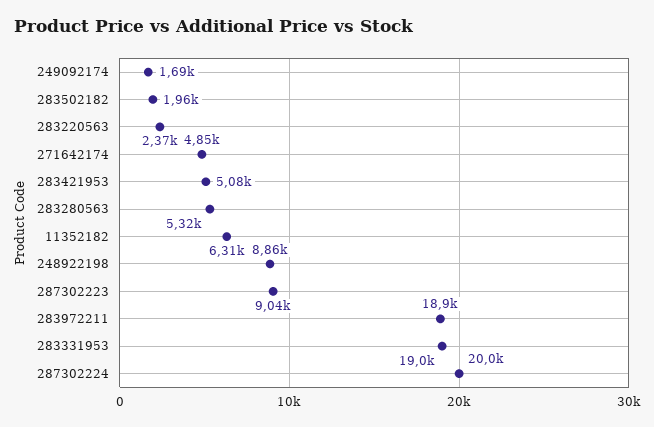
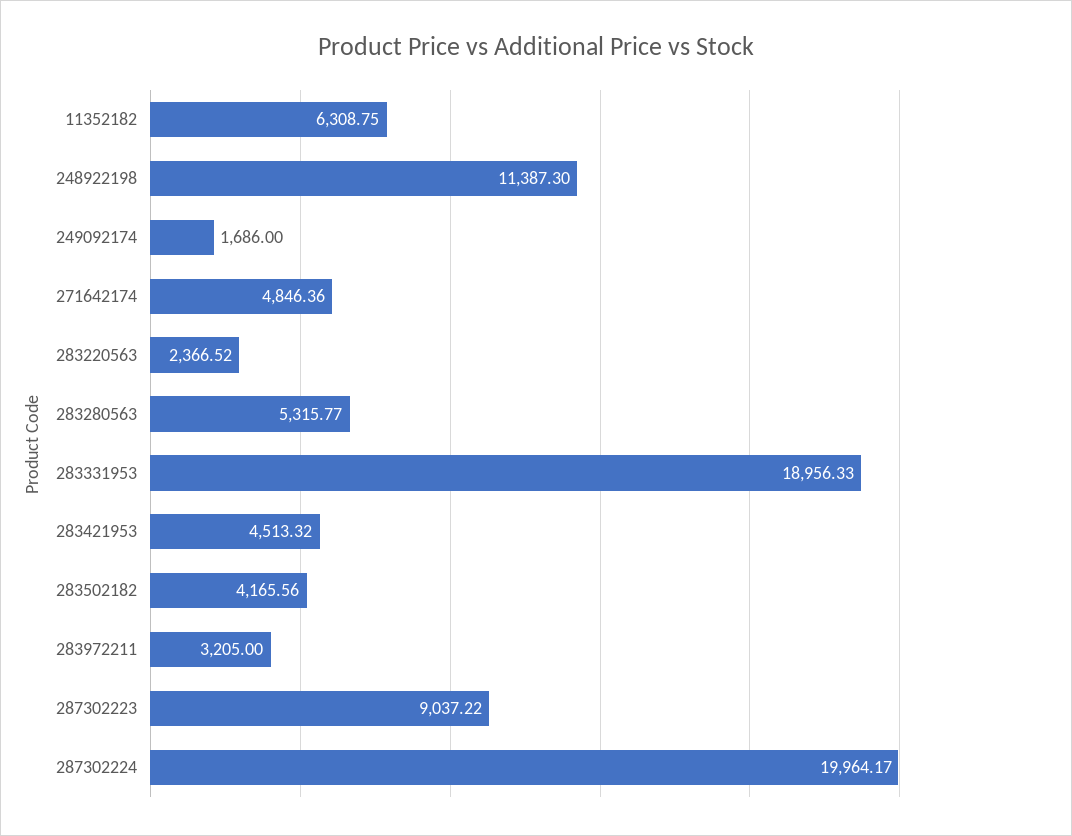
  {
    "249092174": 1686,
-   "283502182": 1960,
+   "283502182": 4165.56,
    "283220563": 2366.52,
    "271642174": 4846.36,
-   "283421953": 5080,
+   "283421953": 4513.32,
    "283280563": 5315.77,
    "11352182": 6308.75,
-   "248922198": 8860,
+   "248922198": 11387.3,
    "287302223": 9037.22,
-   "283972211": 18900,
+   "283972211": 3205,
    "283331953": 18956.33,
    "287302224": 19964.17
  }

